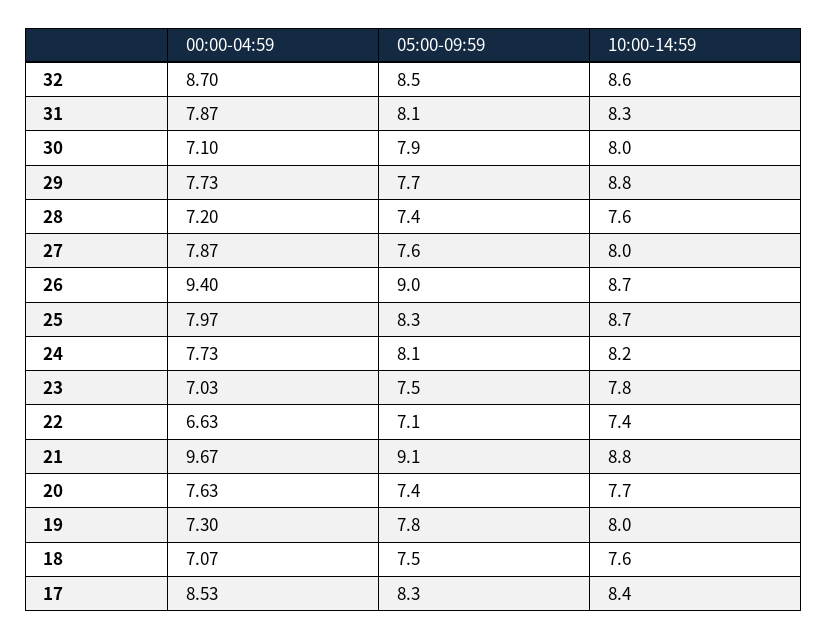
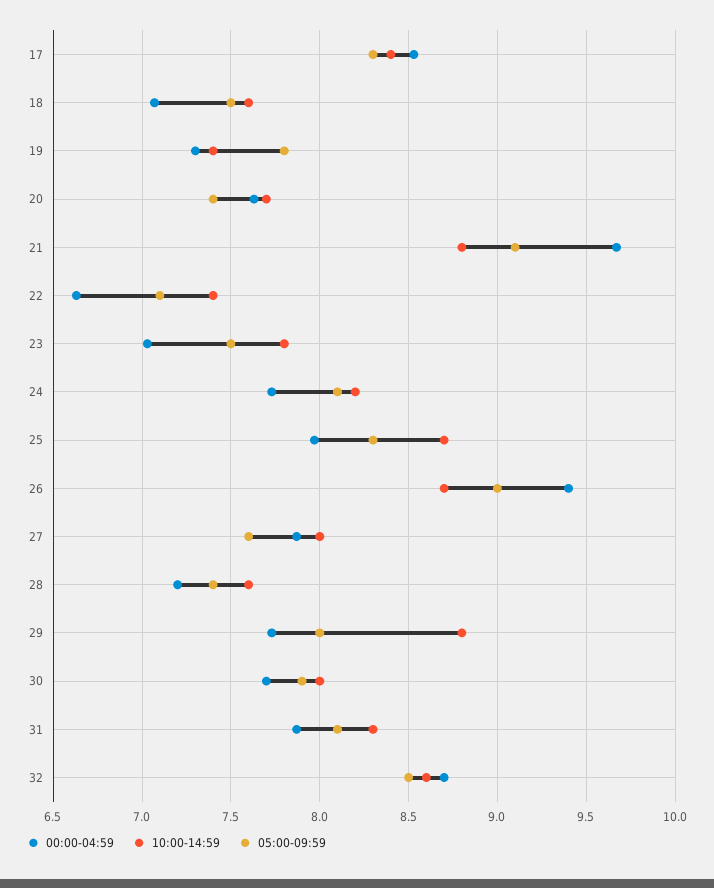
  {
    "00:00-04:59": {
      "32": 8.7,
      "31": 7.87,
-     "30": 7.1,
+     "30": 7.7,
      "29": 7.73,
      "28": 7.2,
      "27": 7.87,
      "26": 9.4,
      "25": 7.97,
      "24": 7.73,
      "23": 7.03,
      "22": 6.63,
      "21": 9.67,
      "20": 7.63,
      "19": 7.3,
      "18": 7.07,
      "17": 8.53
    },
    "05:00-09:59": {
      "32": 8.5,
      "31": 8.1,
      "30": 7.9,
-     "29": 7.7,
+     "29": 8,
      "28": 7.4,
      "27": 7.6,
      "26": 9,
      "25": 8.3,
      "24": 8.1,
      "23": 7.5,
      "22": 7.1,
      "21": 9.1,
      "20": 7.4,
      "19": 7.8,
      "18": 7.5,
      "17": 8.3
    },
    "10:00-14:59": {
      "32": 8.6,
      "31": 8.3,
      "30": 8,
      "29": 8.8,
      "28": 7.6,
      "27": 8,
      "26": 8.7,
      "25": 8.7,
      "24": 8.2,
      "23": 7.8,
      "22": 7.4,
      "21": 8.8,
      "20": 7.7,
-     "19": 8,
+     "19": 7.4,
      "18": 7.6,
      "17": 8.4
    }
  }

